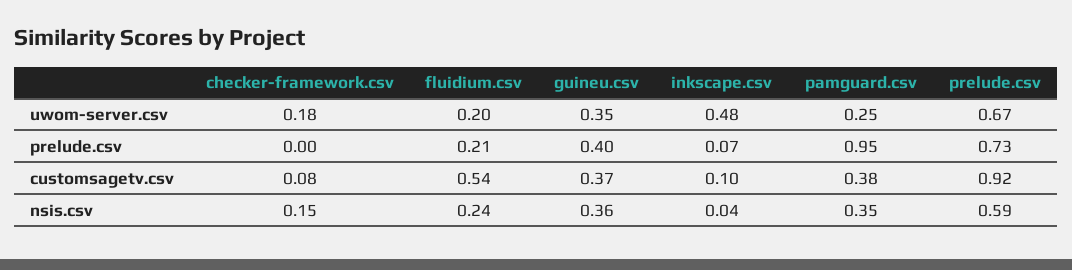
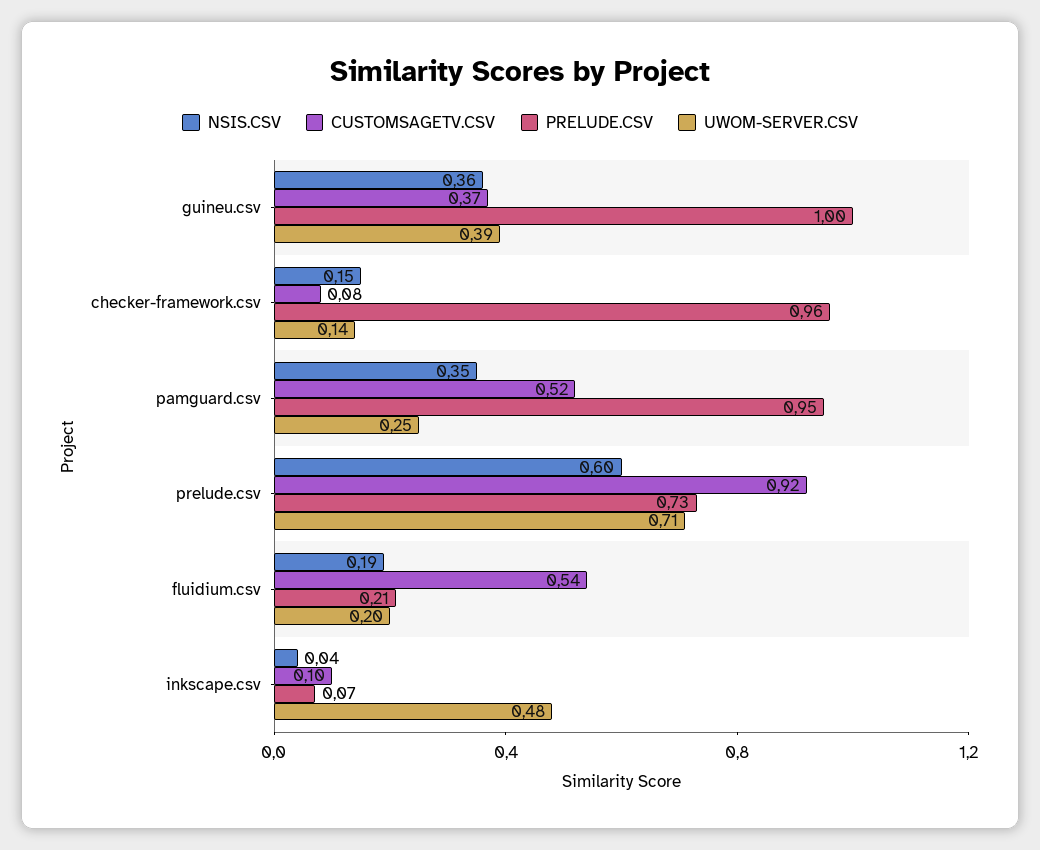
  {
    "uwom-server.csv": {
-     "checker-framework.csv": 0.18,
+     "checker-framework.csv": 0.14,
      "fluidium.csv": 0.2,
-     "guineu.csv": 0.35,
+     "guineu.csv": 0.39,
      "inkscape.csv": 0.48,
      "pamguard.csv": 0.25,
-     "prelude.csv": 0.67
+     "prelude.csv": 0.71
    },
    "prelude.csv": {
-     "checker-framework.csv": 0,
+     "checker-framework.csv": 0.96,
      "fluidium.csv": 0.21,
-     "guineu.csv": 0.4,
+     "guineu.csv": 1,
      "inkscape.csv": 0.07,
      "pamguard.csv": 0.95,
      "prelude.csv": 0.73
    },
    "customsagetv.csv": {
      "checker-framework.csv": 0.08,
      "fluidium.csv": 0.54,
      "guineu.csv": 0.37,
      "inkscape.csv": 0.1,
-     "pamguard.csv": 0.38,
+     "pamguard.csv": 0.52,
      "prelude.csv": 0.92
    },
    "nsis.csv": {
      "checker-framework.csv": 0.15,
-     "fluidium.csv": 0.24,
+     "fluidium.csv": 0.19,
      "guineu.csv": 0.36,
      "inkscape.csv": 0.04,
      "pamguard.csv": 0.35,
-     "prelude.csv": 0.59
+     "prelude.csv": 0.6
    }
  }

